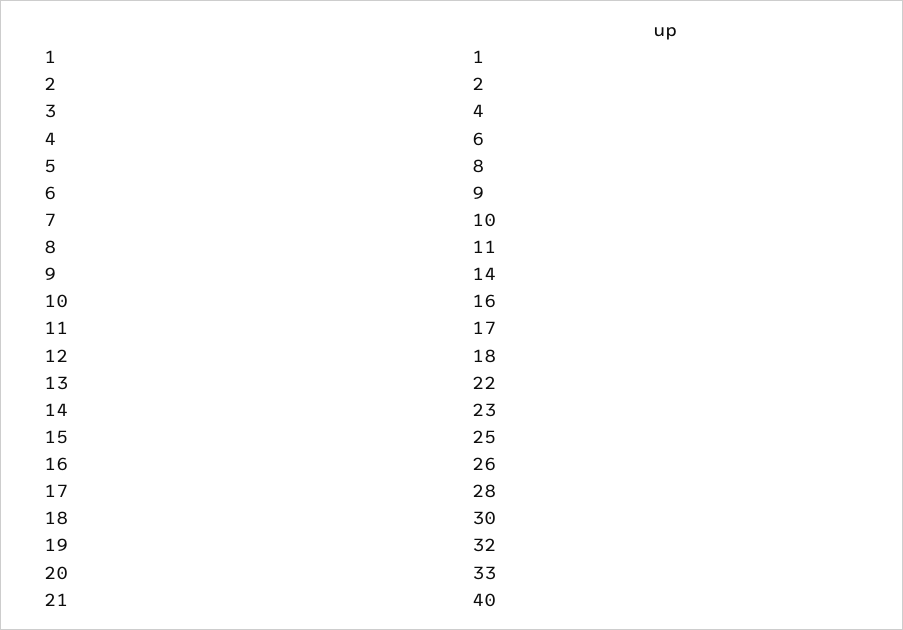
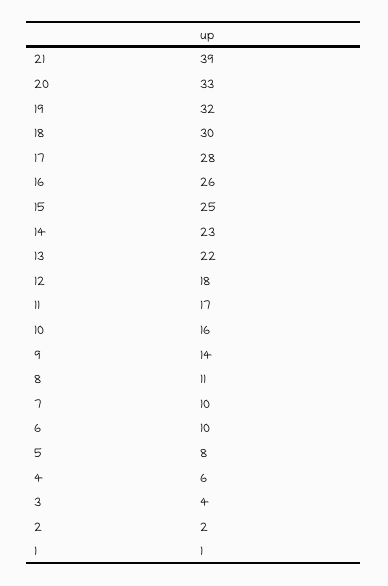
  {
    "1": 1,
    "2": 2,
    "3": 4,
    "4": 6,
    "5": 8,
-   "6": 9,
+   "6": 10,
    "7": 10,
    "8": 11,
    "9": 14,
    "10": 16,
    "11": 17,
    "12": 18,
    "13": 22,
    "14": 23,
    "15": 25,
    "16": 26,
    "17": 28,
    "18": 30,
    "19": 32,
    "20": 33,
-   "21": 40
+   "21": 39
  }

